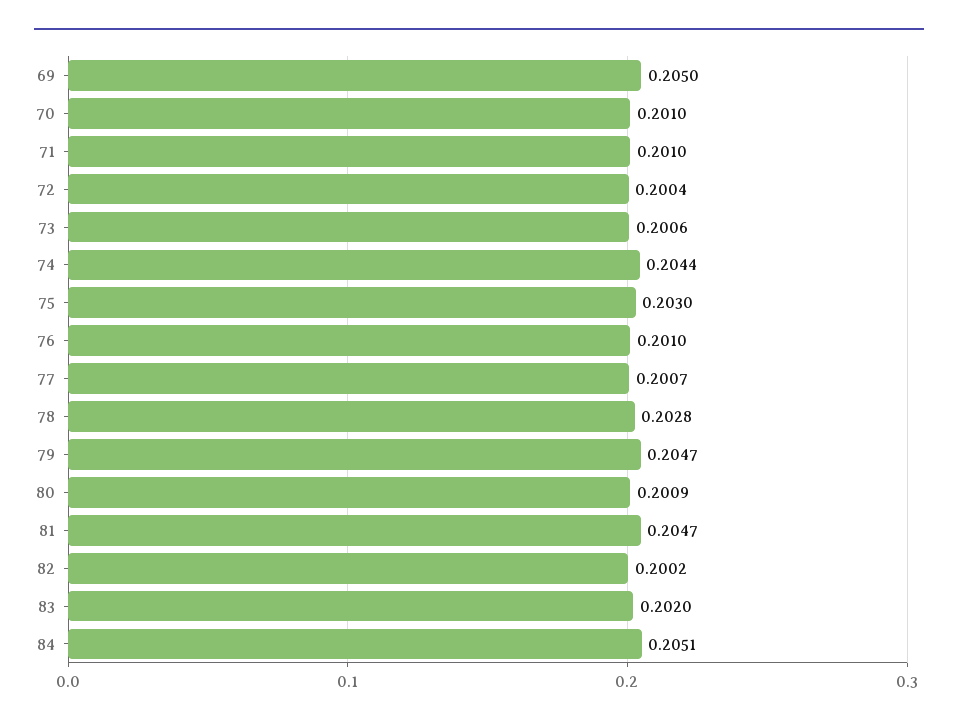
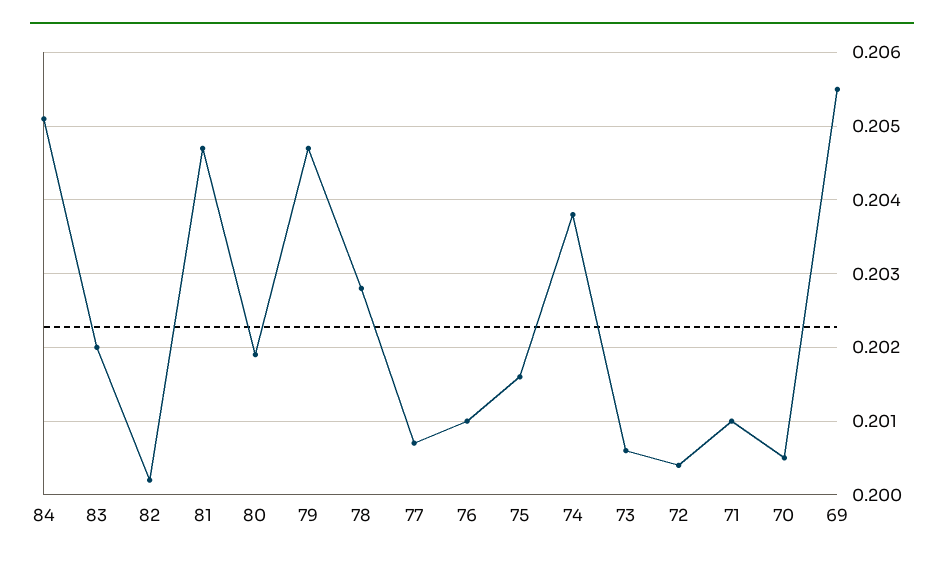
  {
-   "69": 0.205,
+   "69": 0.2055,
-   "70": 0.201,
+   "70": 0.2005,
    "71": 0.201,
    "72": 0.2004,
    "73": 0.2006,
-   "74": 0.2044,
+   "74": 0.2038,
-   "75": 0.203,
+   "75": 0.2016,
    "76": 0.201,
    "77": 0.2007,
    "78": 0.2028,
    "79": 0.2047,
-   "80": 0.2009,
+   "80": 0.2019,
    "81": 0.2047,
    "82": 0.2002,
    "83": 0.202,
    "84": 0.2051
  }

